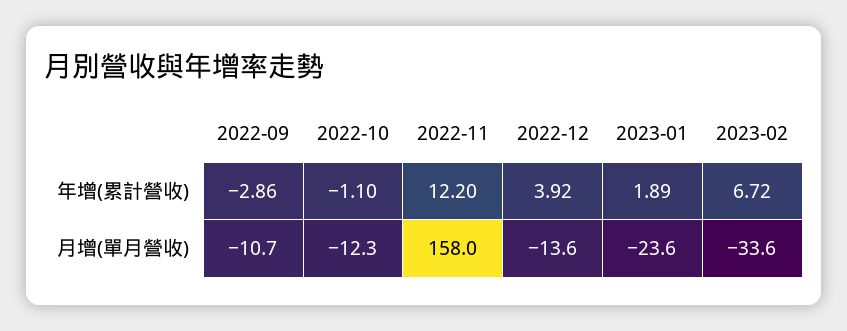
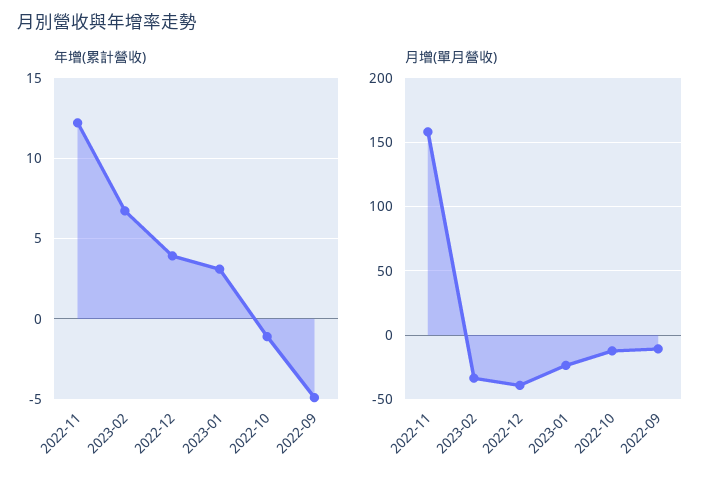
  {
    "年增(累計營收)": {
-     "2022-09": -2.86,
+     "2022-09": -5,
      "2022-10": -1.1,
      "2022-11": 12.2,
      "2022-12": 3.92,
-     "2023-01": 1.89,
+     "2023-01": 3,
      "2023-02": 6.72
    },
    "月增(單月營收)": {
      "2022-09": -10.7,
      "2022-10": -12.3,
      "2022-11": 158,
-     "2022-12": -13.6,
+     "2022-12": -40,
      "2023-01": -23.6,
      "2023-02": -33.6
    }
  }

